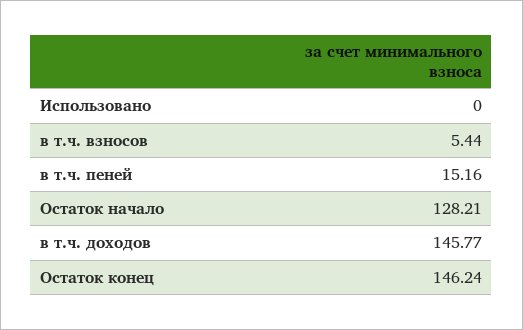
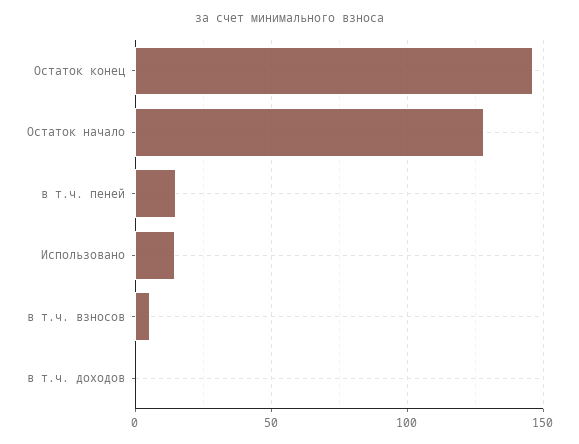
  {
-   "Использовано": 0,
+   "Использовано": 15,
    "в т.ч. взносов": 5.44,
    "в т.ч. пеней": 15.16,
    "Остаток начало": 128.21,
-   "в т.ч. доходов": 145.77,
+   "в т.ч. доходов": 0,
    "Остаток конец": 146.24
  }

